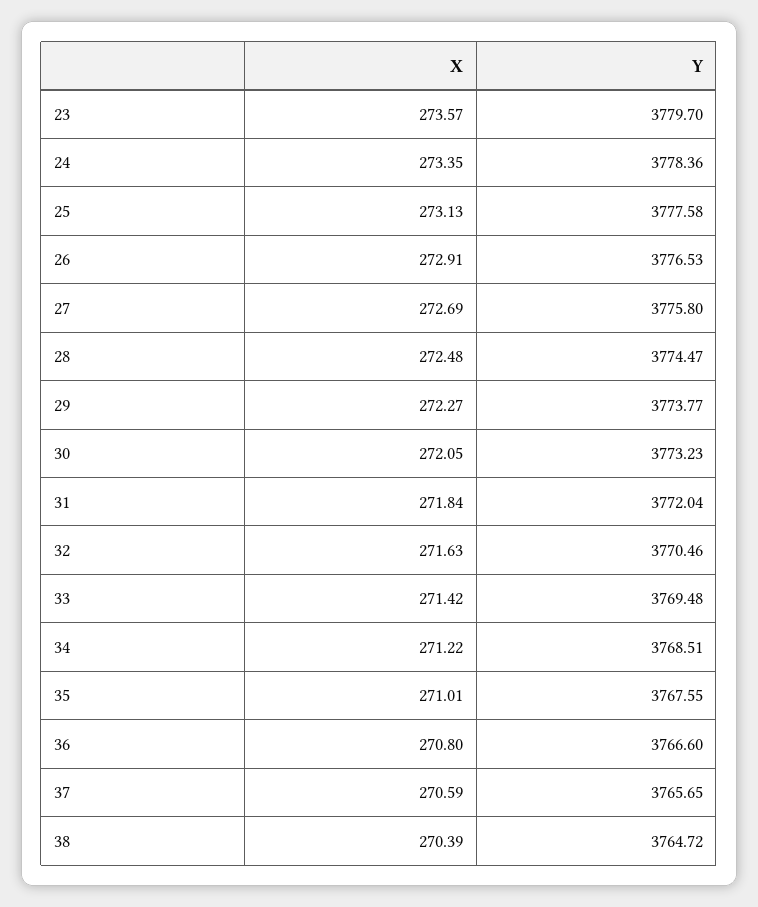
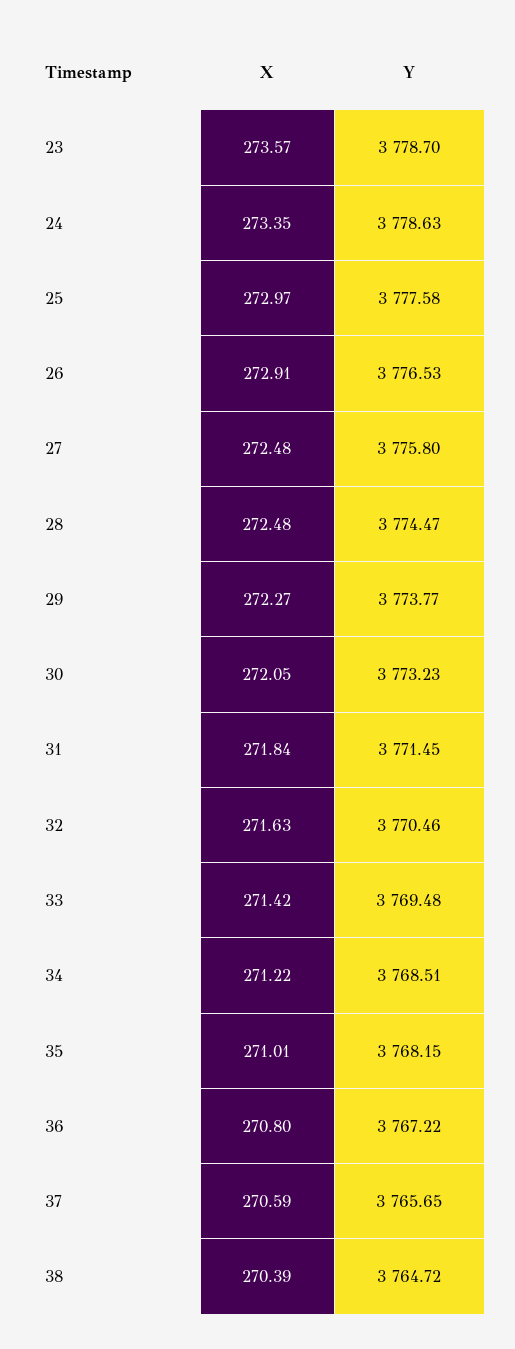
  {
    "X": {
      "23": 273.57,
      "24": 273.35,
-     "25": 273.13,
+     "25": 272.97,
      "26": 272.91,
-     "27": 272.69,
+     "27": 272.48,
      "28": 272.48,
      "29": 272.27,
      "30": 272.05,
      "31": 271.84,
      "32": 271.63,
      "33": 271.42,
      "34": 271.22,
      "35": 271.01,
      "36": 270.8,
      "37": 270.59,
      "38": 270.39
    },
    "Y": {
-     "23": 3779.7,
+     "23": 3778.7,
-     "24": 3778.36,
+     "24": 3778.63,
      "25": 3777.58,
      "26": 3776.53,
      "27": 3775.8,
      "28": 3774.47,
      "29": 3773.77,
      "30": 3773.23,
-     "31": 3772.04,
+     "31": 3771.45,
      "32": 3770.46,
      "33": 3769.48,
      "34": 3768.51,
-     "35": 3767.55,
+     "35": 3768.15,
-     "36": 3766.6,
+     "36": 3767.22,
      "37": 3765.65,
      "38": 3764.72
    }
  }

